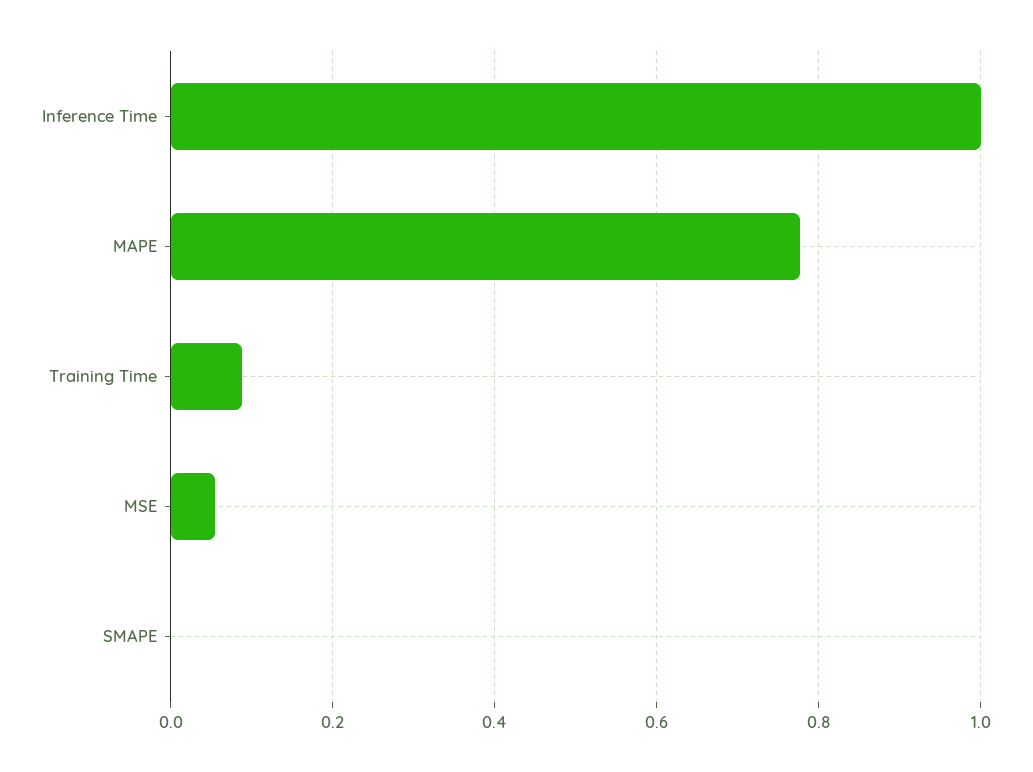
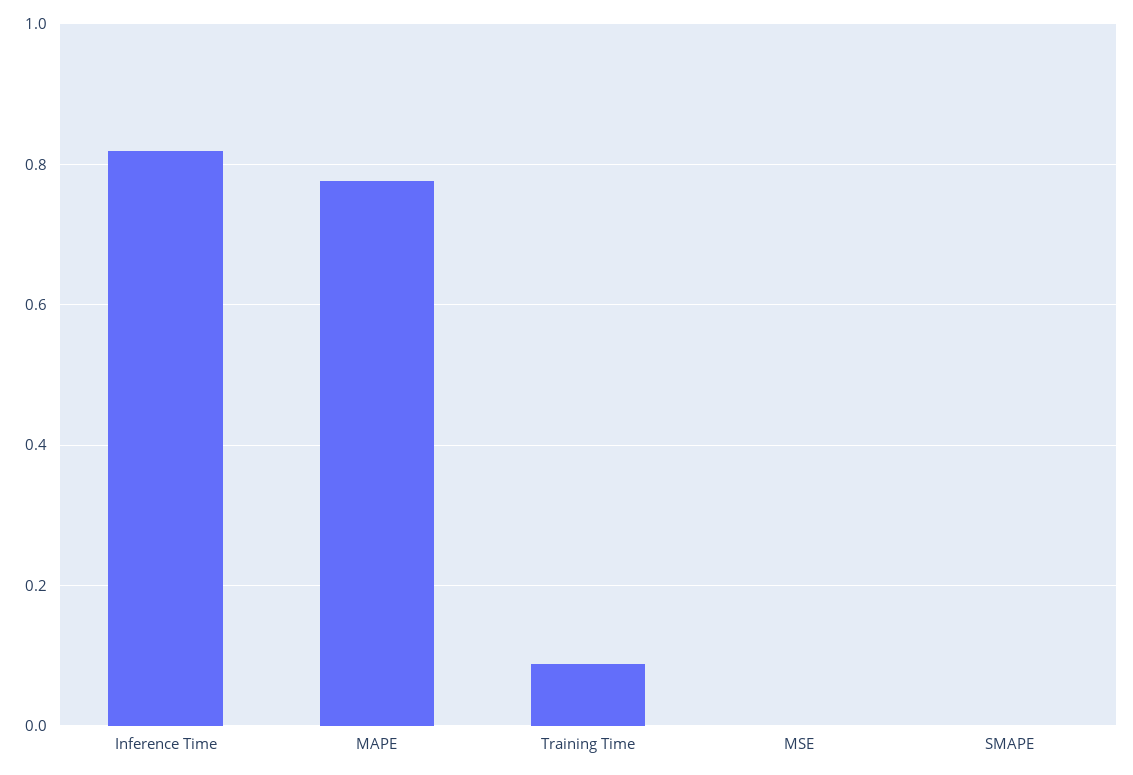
  {
-   "Inference Time": 1,
+   "Inference Time": 0.82,
    "MAPE": 0.78,
    "Training Time": 0.08,
-   "MSE": 0.06,
+   "MSE": 0,
    "SMAPE": 0
  }

